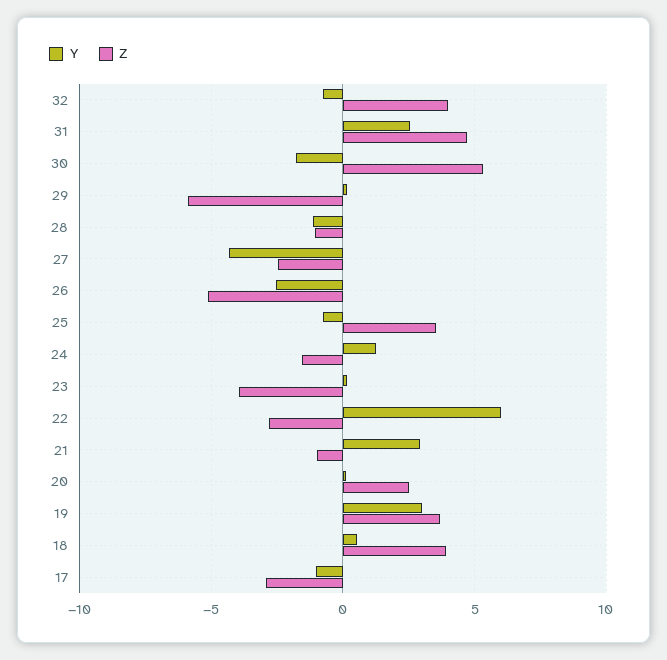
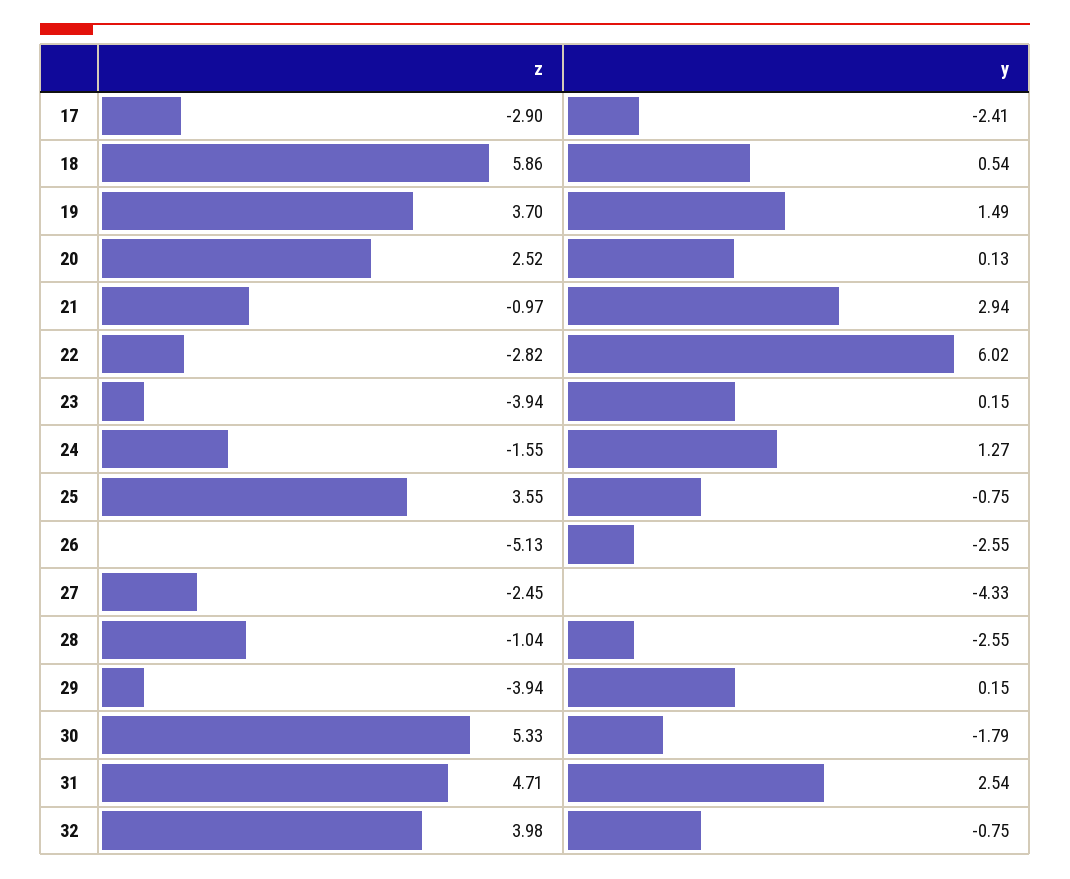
  {
    "Y": {
      "32": -0.75,
      "31": 2.54,
      "30": -1.79,
      "29": 0.15,
-     "28": -1,
+     "28": -2.55,
      "27": -4.33,
      "26": -2.55,
      "25": -0.75,
      "24": 1.27,
      "23": 0.15,
      "22": 6.02,
      "21": 2.94,
      "20": 0.13,
-     "19": 3,
+     "19": 1.49,
      "18": 0.54,
-     "17": -1
+     "17": -2.41
    },
    "Z": {
      "32": 3.98,
      "31": 4.71,
      "30": 5.33,
-     "29": -6,
+     "29": -3.94,
      "28": -1.04,
      "27": -2.45,
      "26": -5.13,
      "25": 3.55,
      "24": -1.55,
      "23": -3.94,
      "22": -2.82,
      "21": -0.97,
      "20": 2.52,
      "19": 3.7,
-     "18": 4,
+     "18": 5.86,
      "17": -2.9
    }
  }

